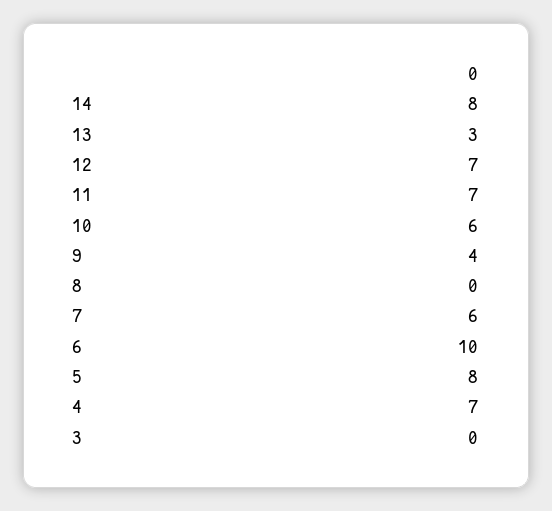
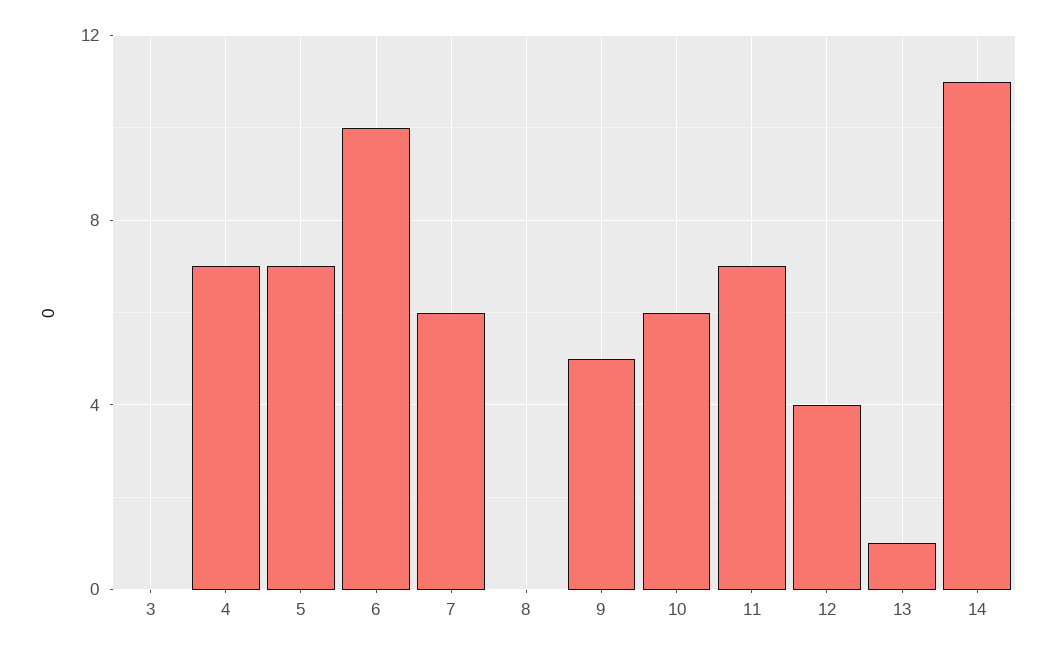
  {
-   "14": 8,
+   "14": 11,
-   "13": 3,
+   "13": 1,
-   "12": 7,
+   "12": 4,
    "11": 7,
    "10": 6,
-   "9": 4,
+   "9": 5,
    "8": 0,
    "7": 6,
    "6": 10,
-   "5": 8,
+   "5": 7,
    "4": 7,
    "3": 0
  }

